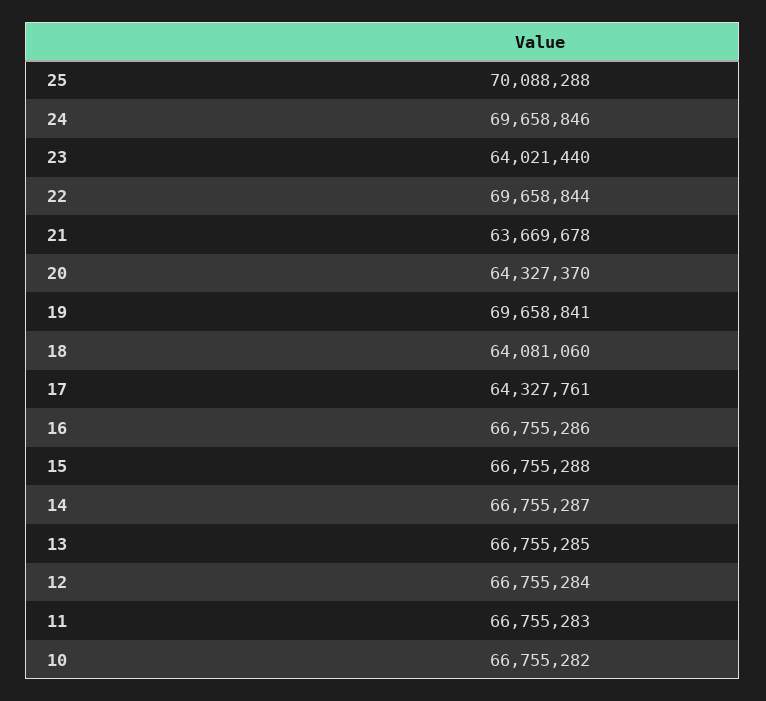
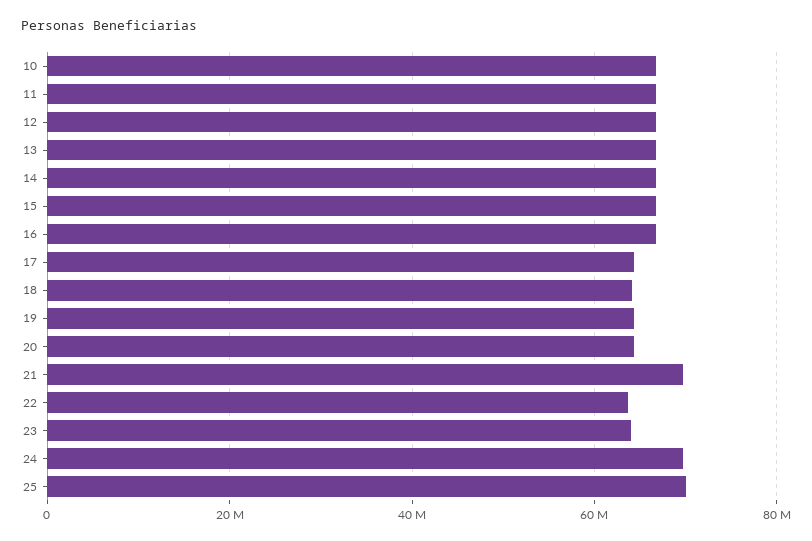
  {
    "25": 70088288,
    "24": 69658846,
    "23": 64021440,
-   "22": 69658844,
+   "22": 64000000,
-   "21": 63669678,
+   "21": 70000000,
    "20": 64327370,
-   "19": 69658841,
+   "19": 64000000,
    "18": 64081060,
    "17": 64327761,
    "16": 66755286,
    "15": 66755288,
    "14": 66755287,
    "13": 66755285,
    "12": 66755284,
    "11": 66755283,
    "10": 66755282
  }

